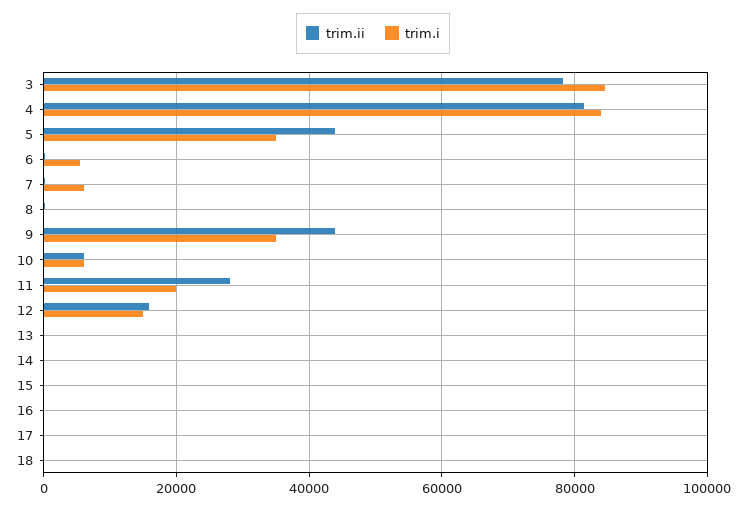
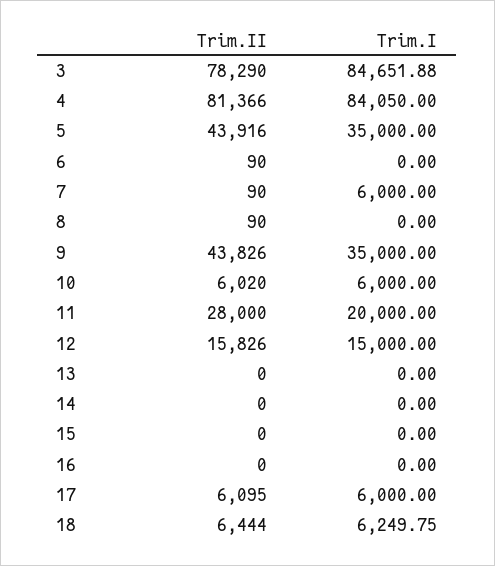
  {
    "trim.ii": {
      "3": 78290,
      "4": 81366,
      "5": 43916,
      "6": 90,
      "7": 90,
      "8": 90,
      "9": 43826,
      "10": 6020,
      "11": 28000,
      "12": 15826,
      "13": 0,
      "14": 0,
      "15": 0,
      "16": 0,
-     "17": 0,
+     "17": 6095,
-     "18": 0
+     "18": 6444
    },
    "trim.i": {
      "3": 84651.88,
      "4": 84050,
      "5": 35000,
-     "6": 6000,
+     "6": 0,
      "7": 6000,
      "8": 0,
      "9": 35000,
      "10": 6000,
      "11": 20000,
      "12": 15000,
      "13": 0,
      "14": 0,
      "15": 0,
      "16": 0,
-     "17": 0,
+     "17": 6000,
-     "18": 0
+     "18": 6249.75
    }
  }

